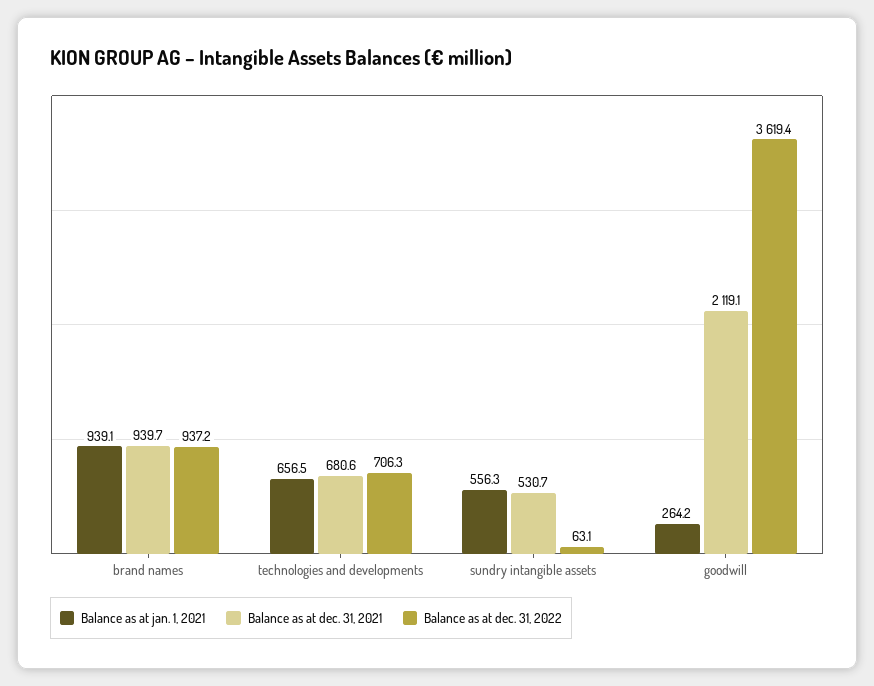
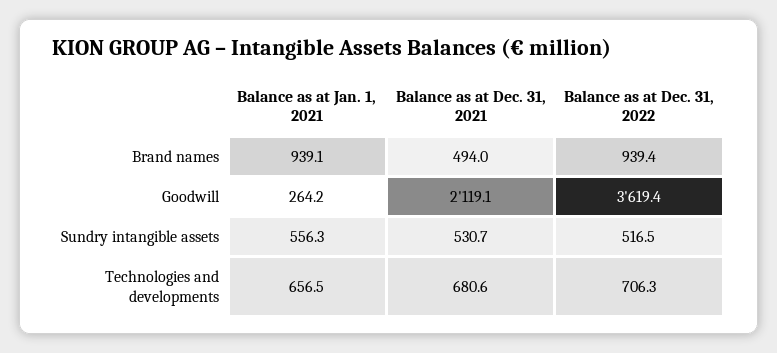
  {
    "Balance as at jan. 1, 2021": {
      "brand names": 939.1,
      "technologies and developments": 656.5,
      "sundry intangible assets": 556.3,
      "goodwill": 264.2
    },
    "Balance as at dec. 31, 2021": {
-     "brand names": 939.7,
+     "brand names": 494,
      "technologies and developments": 680.6,
      "sundry intangible assets": 530.7,
      "goodwill": 2119.1
    },
    "Balance as at dec. 31, 2022": {
-     "brand names": 937.2,
+     "brand names": 939.4,
      "technologies and developments": 706.3,
-     "sundry intangible assets": 63.1,
+     "sundry intangible assets": 516.5,
      "goodwill": 3619.4
    }
  }

